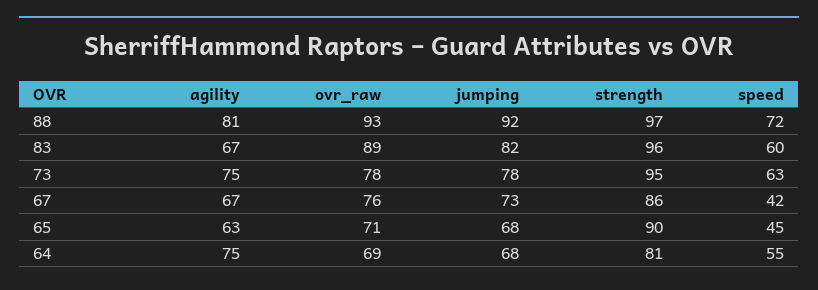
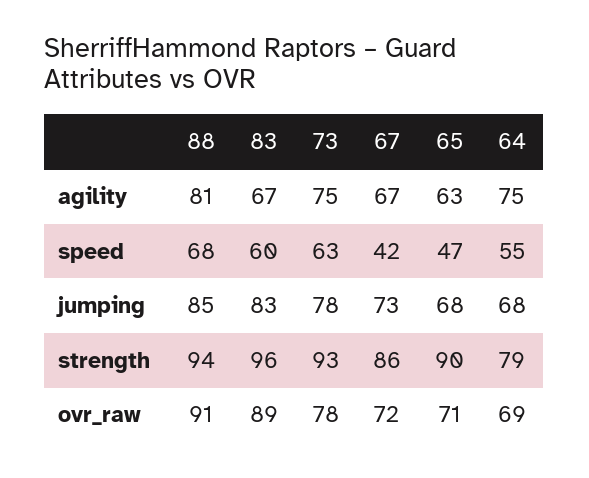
  {
    "agility": {
      "88": 81,
      "83": 67,
      "73": 75,
      "67": 67,
      "65": 63,
      "64": 75
    },
    "ovr_raw": {
-     "88": 93,
+     "88": 91,
      "83": 89,
      "73": 78,
-     "67": 76,
+     "67": 72,
      "65": 71,
      "64": 69
    },
    "jumping": {
-     "88": 92,
+     "88": 85,
-     "83": 82,
+     "83": 83,
      "73": 78,
      "67": 73,
      "65": 68,
      "64": 68
    },
    "strength": {
-     "88": 97,
+     "88": 94,
      "83": 96,
-     "73": 95,
+     "73": 93,
      "67": 86,
      "65": 90,
-     "64": 81
+     "64": 79
    },
    "speed": {
-     "88": 72,
+     "88": 68,
      "83": 60,
      "73": 63,
      "67": 42,
-     "65": 45,
+     "65": 47,
      "64": 55
    }
  }

